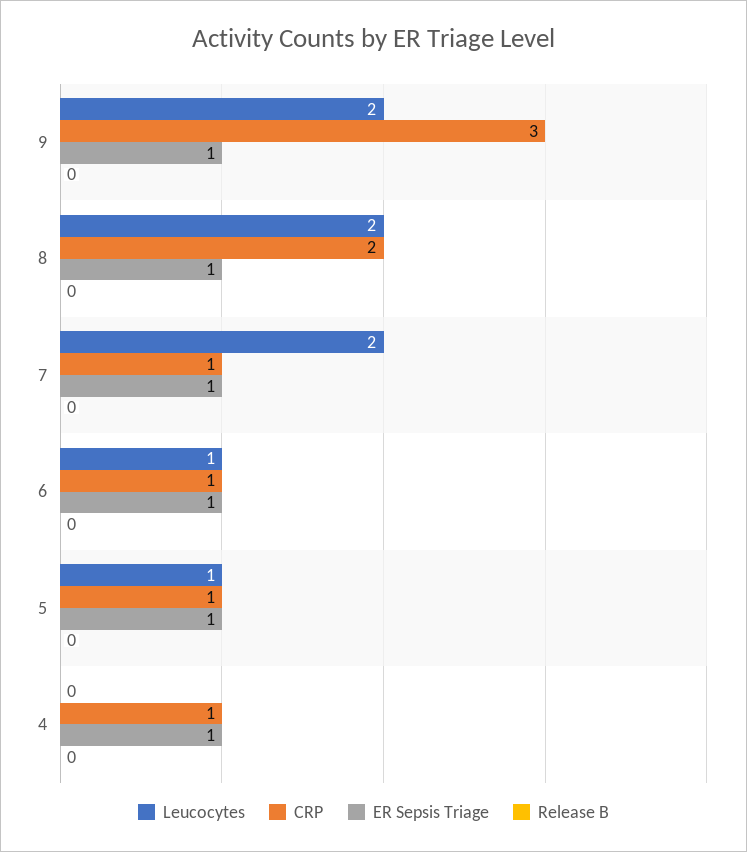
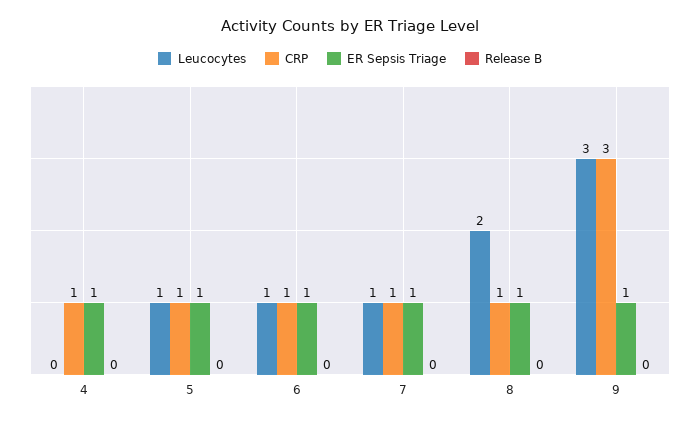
  {
    "Leucocytes": {
-     "9": 2,
+     "9": 3,
      "8": 2,
-     "7": 2,
+     "7": 1,
      "6": 1,
      "5": 1,
      "4": 0
    },
    "CRP": {
      "9": 3,
-     "8": 2,
+     "8": 1,
      "7": 1,
      "6": 1,
      "5": 1,
      "4": 1
    },
    "ER Sepsis Triage": {
      "9": 1,
      "8": 1,
      "7": 1,
      "6": 1,
      "5": 1,
      "4": 1
    },
    "Release B": {
      "9": 0,
      "8": 0,
      "7": 0,
      "6": 0,
      "5": 0,
      "4": 0
    }
  }

